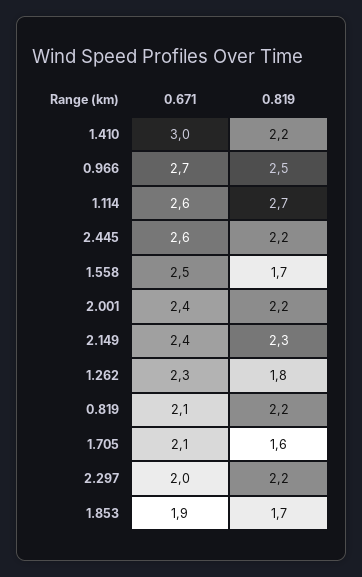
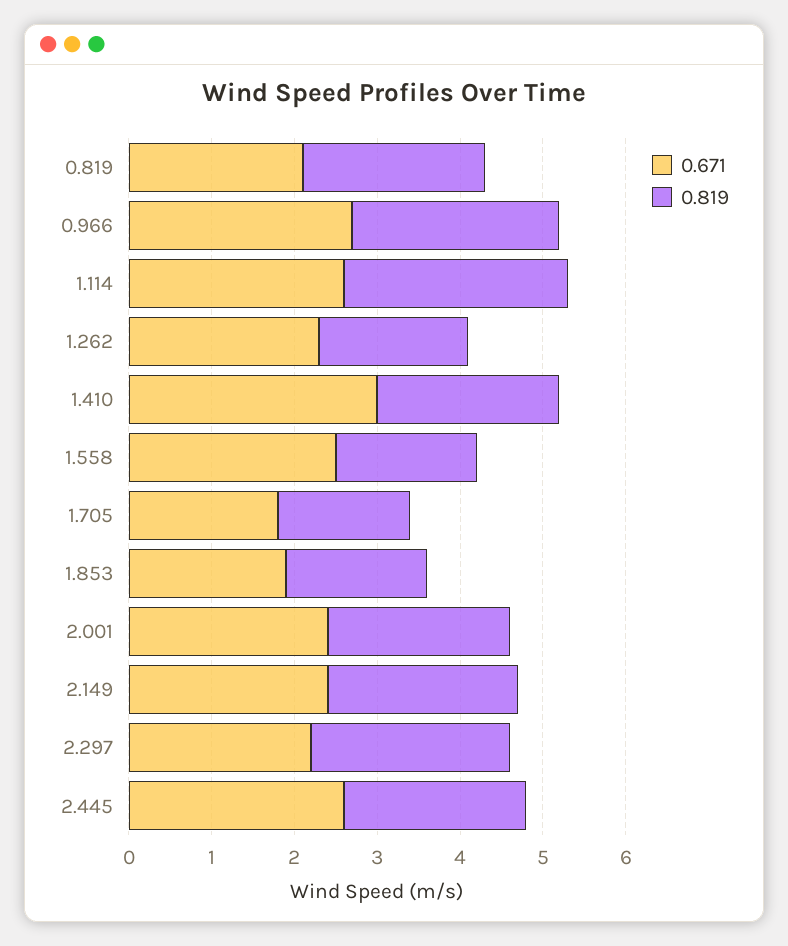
  {
    "0.671": {
      "1.410": 3,
      "0.966": 2.7,
      "1.114": 2.6,
      "2.445": 2.6,
      "1.558": 2.5,
      "2.001": 2.4,
      "2.149": 2.4,
      "1.262": 2.3,
      "0.819": 2.1,
-     "1.705": 2.1,
+     "1.705": 1.8,
-     "2.297": 2,
+     "2.297": 2.2,
      "1.853": 1.9
    },
    "0.819": {
      "1.410": 2.2,
      "0.966": 2.5,
      "1.114": 2.7,
      "2.445": 2.2,
      "1.558": 1.7,
      "2.001": 2.2,
      "2.149": 2.3,
      "1.262": 1.8,
      "0.819": 2.2,
      "1.705": 1.6,
-     "2.297": 2.2,
+     "2.297": 2.4,
      "1.853": 1.7
    }
  }

